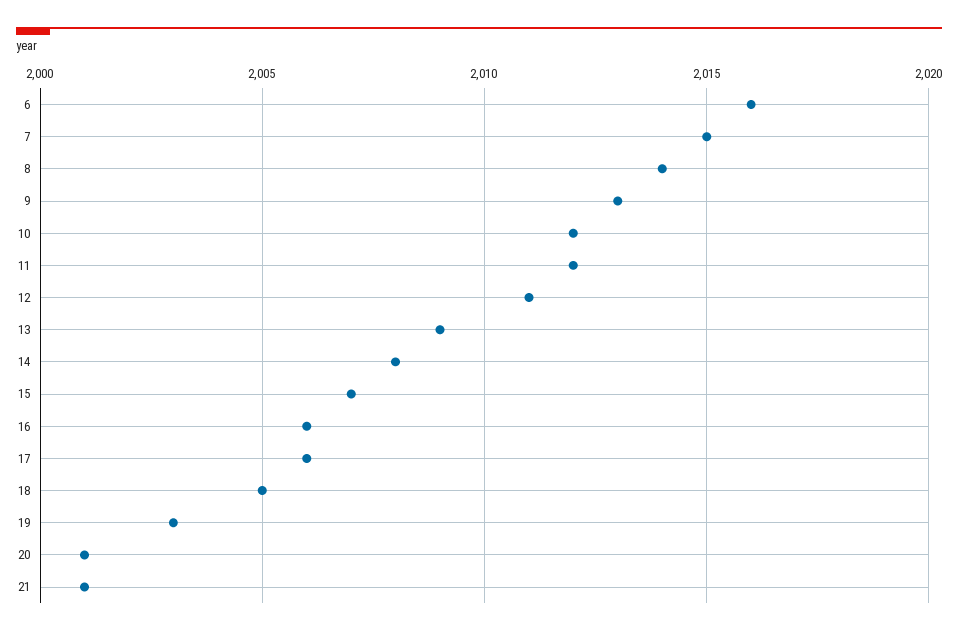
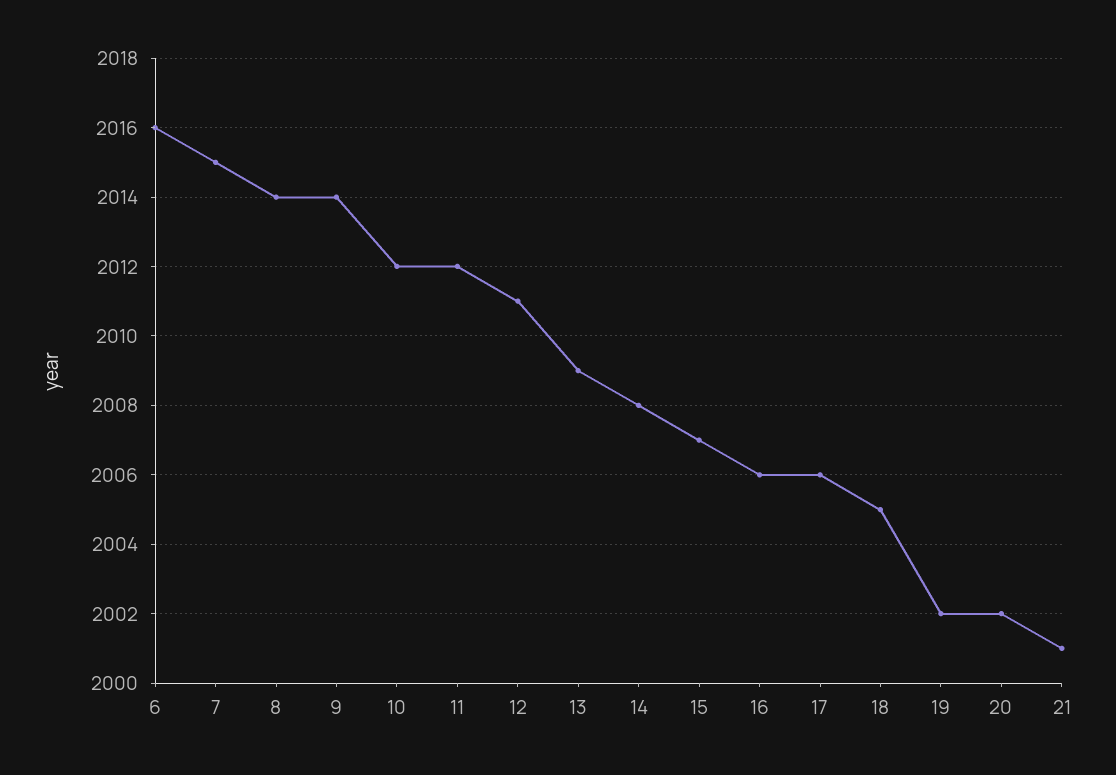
  {
    "6": 2016,
    "7": 2015,
    "8": 2014,
-   "9": 2013,
+   "9": 2014,
    "10": 2012,
    "11": 2012,
    "12": 2011,
    "13": 2009,
    "14": 2008,
    "15": 2007,
    "16": 2006,
    "17": 2006,
    "18": 2005,
-   "19": 2003,
+   "19": 2002,
-   "20": 2001,
+   "20": 2002,
    "21": 2001
  }

